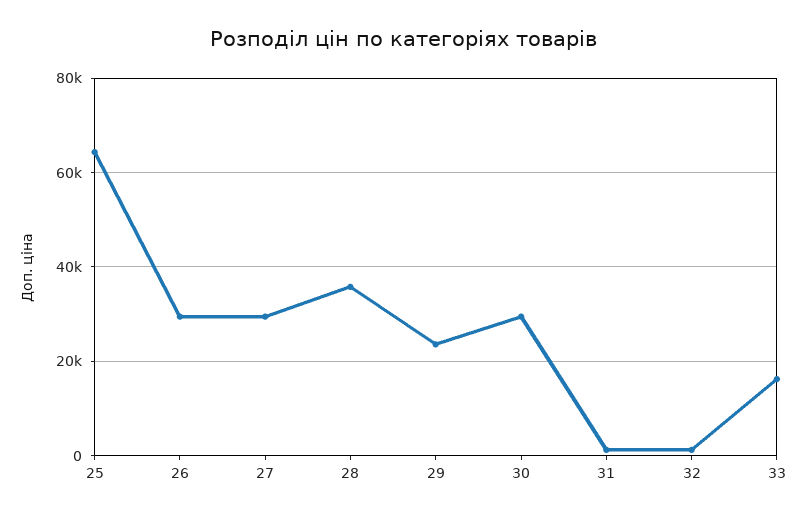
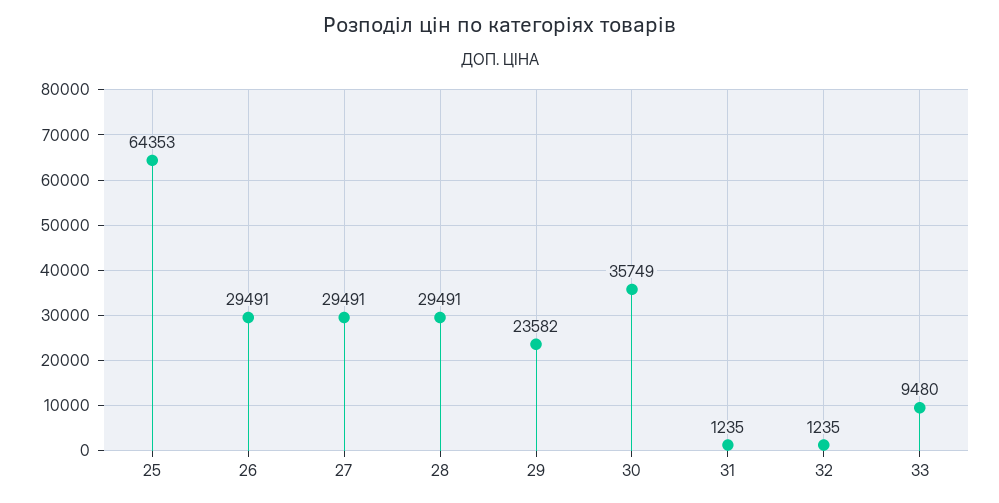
  {
    "25": 64353,
    "26": 29491,
    "27": 29491,
-   "28": 36000,
+   "28": 29491,
    "29": 23582,
-   "30": 30000,
+   "30": 35749,
    "31": 1235,
    "32": 1235,
-   "33": 16000
+   "33": 9480
  }

